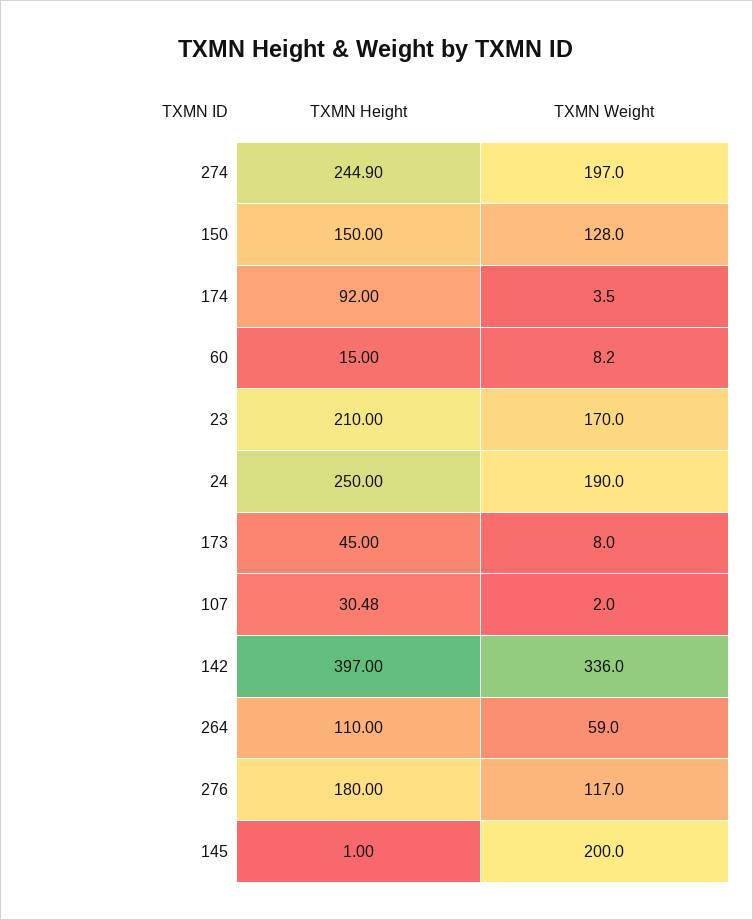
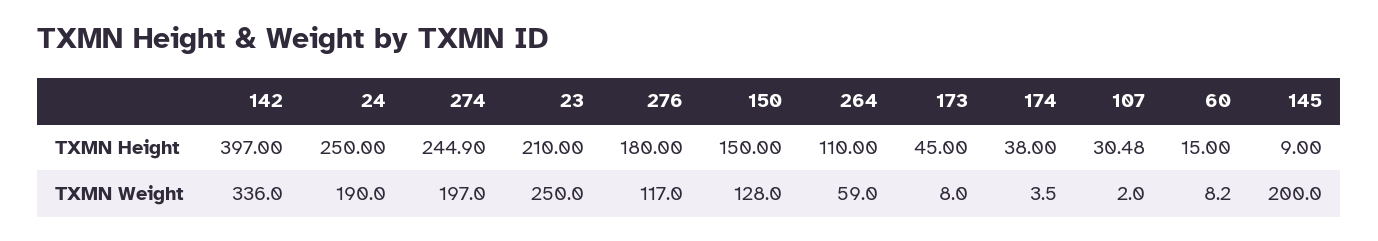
  {
    "TXMN Height": {
      "274": 244.9,
      "150": 150,
-     "174": 92,
+     "174": 38,
      "60": 15,
      "23": 210,
      "24": 250,
      "173": 45,
      "107": 30.48,
      "142": 397,
      "264": 110,
      "276": 180,
-     "145": 1
+     "145": 9
    },
    "TXMN Weight": {
      "274": 197,
      "150": 128,
      "174": 3.5,
      "60": 8.2,
-     "23": 170,
+     "23": 250,
      "24": 190,
      "173": 8,
      "107": 2,
      "142": 336,
      "264": 59,
      "276": 117,
      "145": 200
    }
  }

